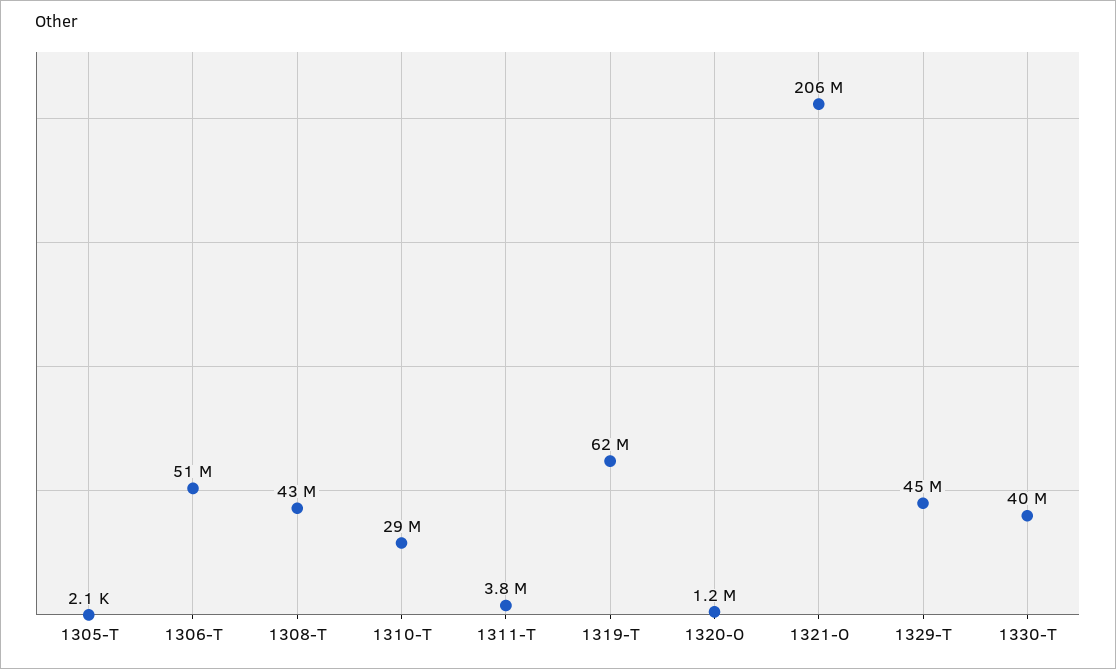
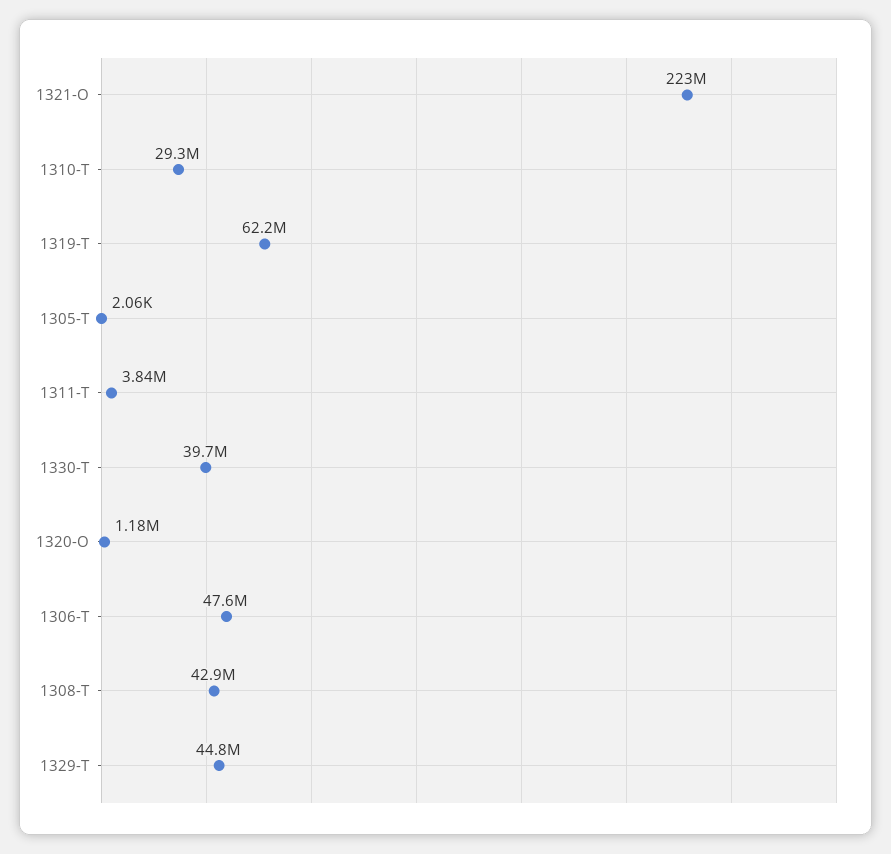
  {
    "1305-T": 2060,
-   "1306-T": 51000000,
+   "1306-T": 47600000,
    "1308-T": 42900000,
    "1310-T": 29300000,
    "1311-T": 3840000,
    "1319-T": 62200000,
    "1320-O": 1180000,
-   "1321-O": 206000000,
+   "1321-O": 223000000,
    "1329-T": 44800000,
    "1330-T": 39700000
  }

